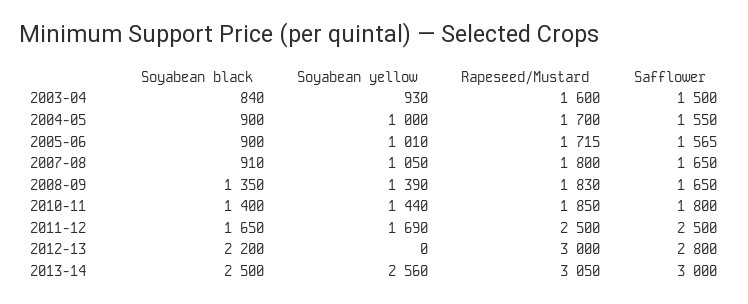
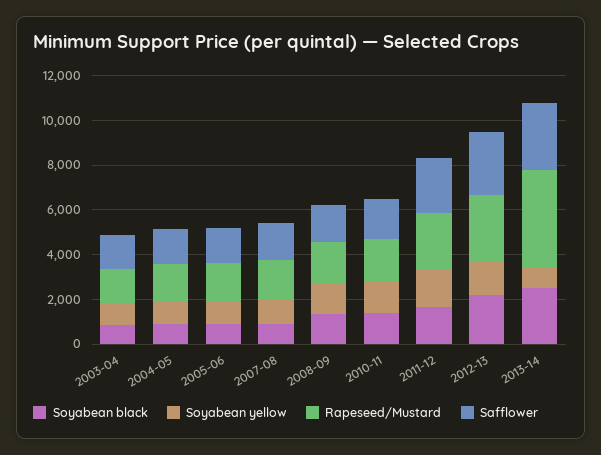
  {
    "Soyabean black": {
      "2003-04": 840,
      "2004-05": 900,
      "2005-06": 900,
      "2007-08": 910,
      "2008-09": 1350,
      "2010-11": 1400,
      "2011-12": 1650,
      "2012-13": 2200,
      "2013-14": 2500
    },
    "Soyabean yellow": {
      "2003-04": 930,
      "2004-05": 1000,
      "2005-06": 1010,
      "2007-08": 1050,
      "2008-09": 1390,
      "2010-11": 1440,
      "2011-12": 1690,
-     "2012-13": 0,
+     "2012-13": 1500,
-     "2013-14": 2560
+     "2013-14": 1000
    },
    "Rapeseed/Mustard": {
      "2003-04": 1600,
      "2004-05": 1700,
      "2005-06": 1715,
      "2007-08": 1800,
      "2008-09": 1830,
      "2010-11": 1850,
      "2011-12": 2500,
      "2012-13": 3000,
-     "2013-14": 3050
+     "2013-14": 4500
    },
    "Safflower": {
      "2003-04": 1500,
      "2004-05": 1550,
      "2005-06": 1565,
      "2007-08": 1650,
      "2008-09": 1650,
      "2010-11": 1800,
      "2011-12": 2500,
      "2012-13": 2800,
      "2013-14": 3000
    }
  }

